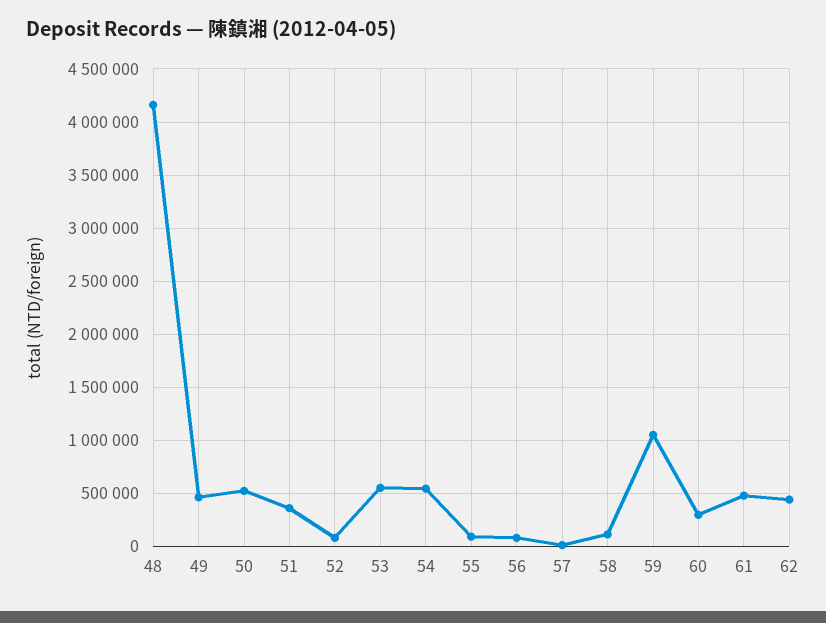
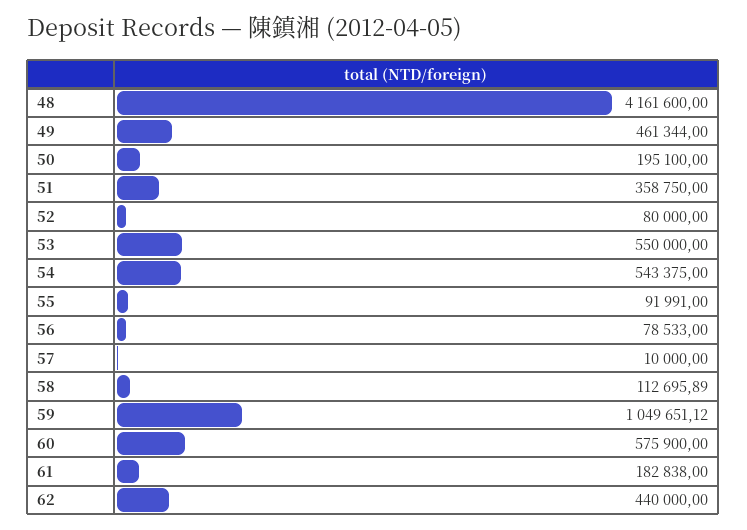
  {
    "48": 4161600,
    "49": 461344,
-   "50": 500000,
+   "50": 195100,
    "51": 358750,
    "52": 80000,
    "53": 550000,
    "54": 543375,
    "55": 91991,
    "56": 78533,
    "57": 10000,
    "58": 112695.89,
    "59": 1049651.12,
-   "60": 300000,
+   "60": 575900,
-   "61": 500000,
+   "61": 182838,
    "62": 440000
  }

